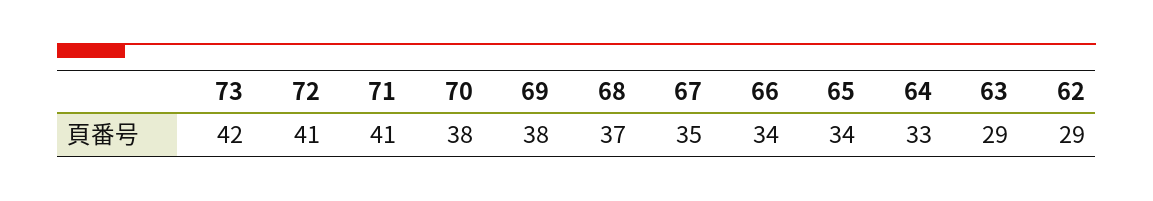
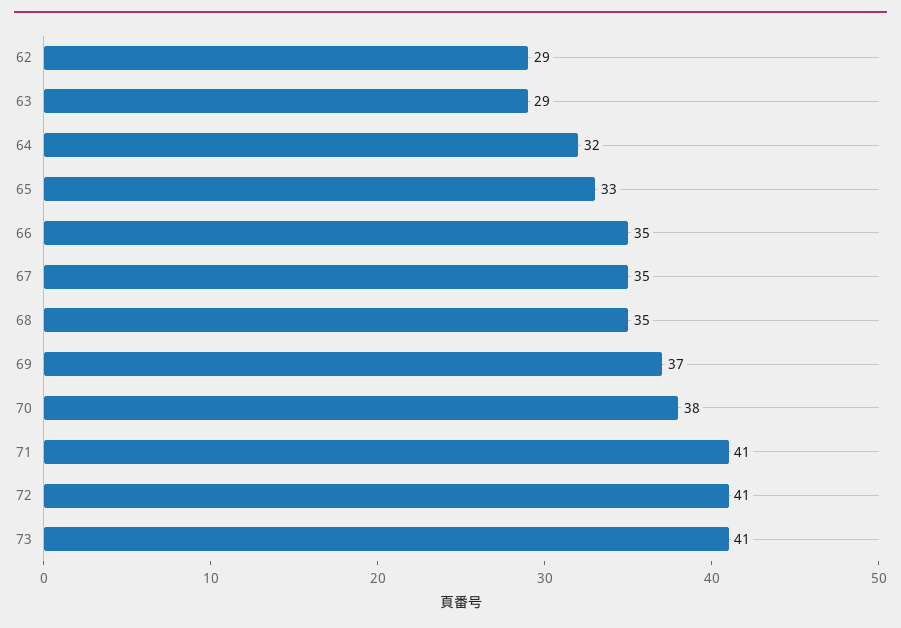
  {
-   "73": 42,
+   "73": 41,
    "72": 41,
    "71": 41,
    "70": 38,
-   "69": 38,
+   "69": 37,
-   "68": 37,
+   "68": 35,
    "67": 35,
-   "66": 34,
+   "66": 35,
-   "65": 34,
+   "65": 33,
-   "64": 33,
+   "64": 32,
    "63": 29,
    "62": 29
  }

